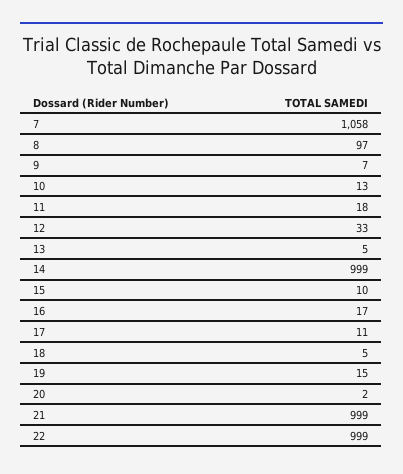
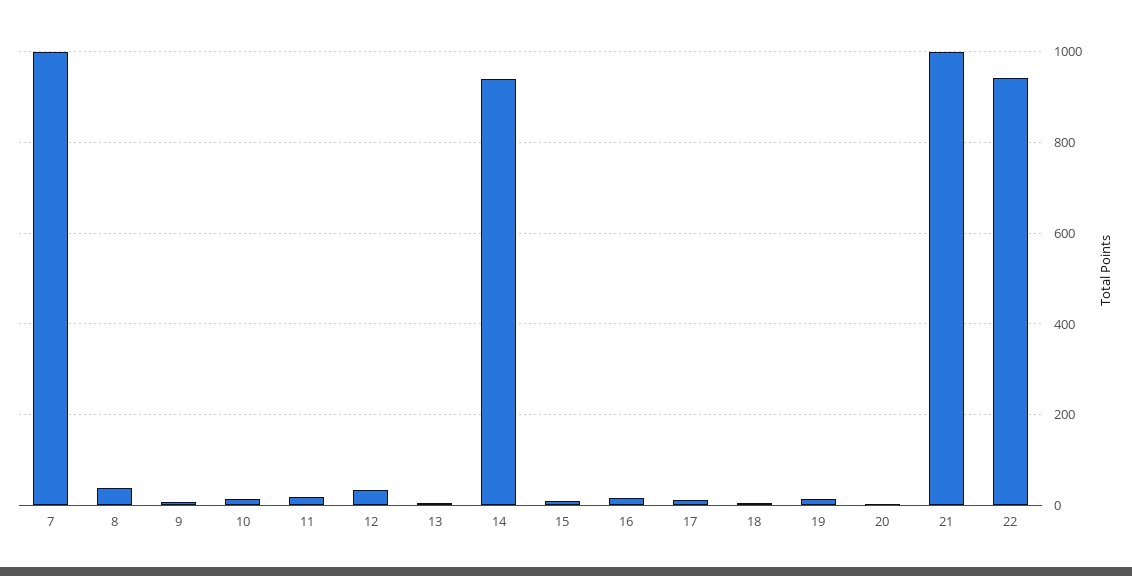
  {
-   "7": 1058,
+   "7": 1000,
-   "8": 97,
+   "8": 40,
    "9": 7,
    "10": 13,
    "11": 18,
    "12": 33,
    "13": 5,
-   "14": 999,
+   "14": 940,
    "15": 10,
    "16": 17,
    "17": 11,
    "18": 5,
    "19": 15,
    "20": 2,
    "21": 999,
-   "22": 999
+   "22": 940
  }

